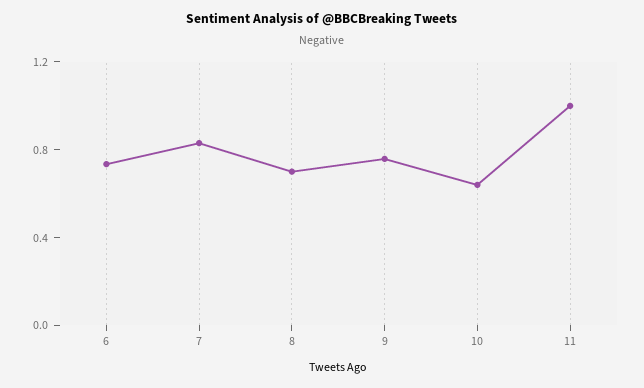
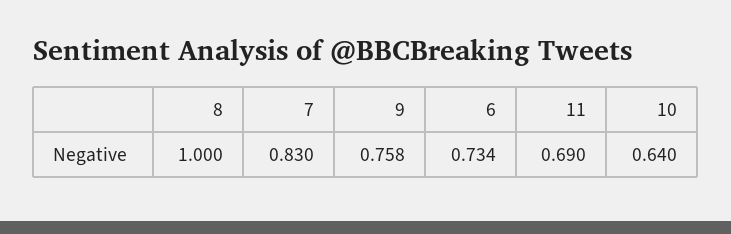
  {
    "6": 0.734,
    "7": 0.83,
-   "8": 0.7,
+   "8": 1,
    "9": 0.758,
    "10": 0.64,
-   "11": 1
+   "11": 0.69
  }

